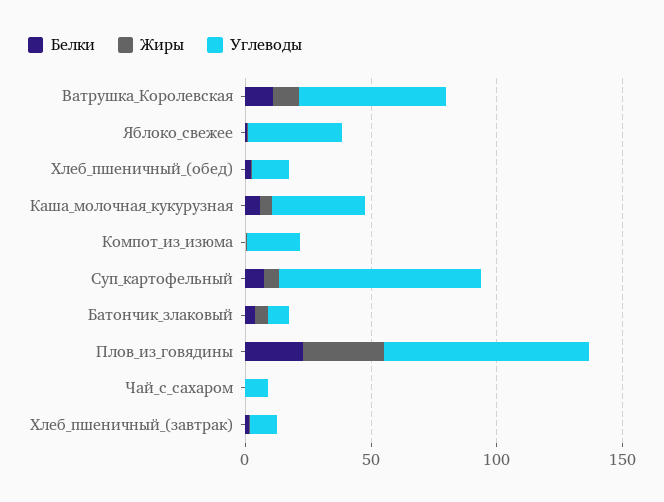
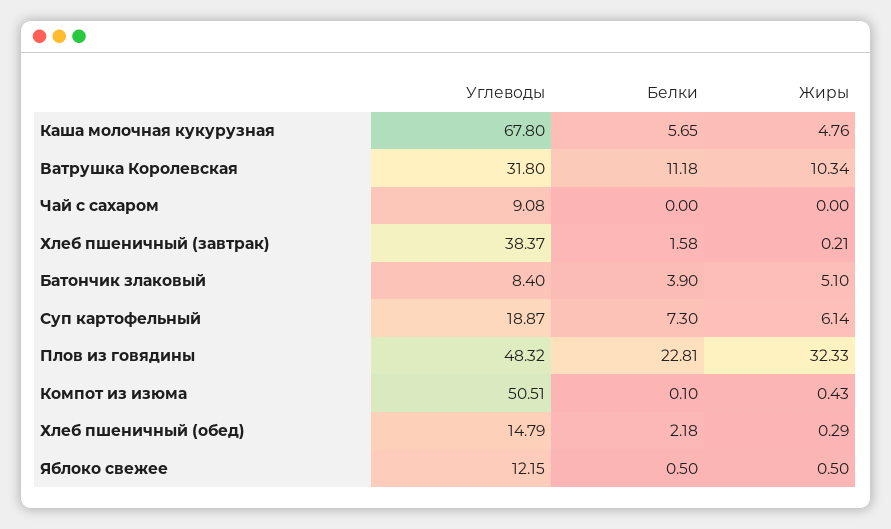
  {
    "Белки": {
      "Ватрушка_Королевская": 11.18,
      "Яблоко_свежее": 0.5,
      "Хлеб_пшеничный_(обед)": 2.18,
      "Каша_молочная_кукурузная": 5.65,
      "Компот_из_изюма": 0.1,
      "Суп_картофельный": 7.3,
      "Батончик_злаковый": 3.9,
      "Плов_из_говядины": 22.81,
      "Чай_с_сахаром": 0,
      "Хлеб_пшеничный_(завтрак)": 1.58
    },
    "Жиры": {
      "Ватрушка_Королевская": 10.34,
      "Яблоко_свежее": 0.5,
      "Хлеб_пшеничный_(обед)": 0.29,
      "Каша_молочная_кукурузная": 4.76,
      "Компот_из_изюма": 0.43,
      "Суп_картофельный": 6.14,
      "Батончик_злаковый": 5.1,
      "Плов_из_говядины": 32.33,
      "Чай_с_сахаром": 0,
      "Хлеб_пшеничный_(завтрак)": 0.21
    },
    "Углеводы": {
-     "Ватрушка_Королевская": 60,
+     "Ватрушка_Королевская": 31.8,
-     "Яблоко_свежее": 40,
+     "Яблоко_свежее": 12.15,
      "Хлеб_пшеничный_(обед)": 14.79,
-     "Каша_молочная_кукурузная": 40,
+     "Каша_молочная_кукурузная": 67.8,
-     "Компот_из_изюма": 20,
+     "Компот_из_изюма": 50.51,
-     "Суп_картофельный": 80,
+     "Суп_картофельный": 18.87,
      "Батончик_злаковый": 8.4,
-     "Плов_из_говядины": 80,
+     "Плов_из_говядины": 48.32,
      "Чай_с_сахаром": 9.08,
-     "Хлеб_пшеничный_(завтрак)": 10
+     "Хлеб_пшеничный_(завтрак)": 38.37
    }
  }

